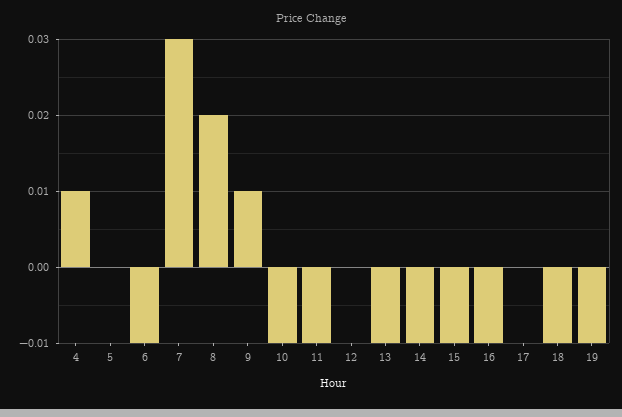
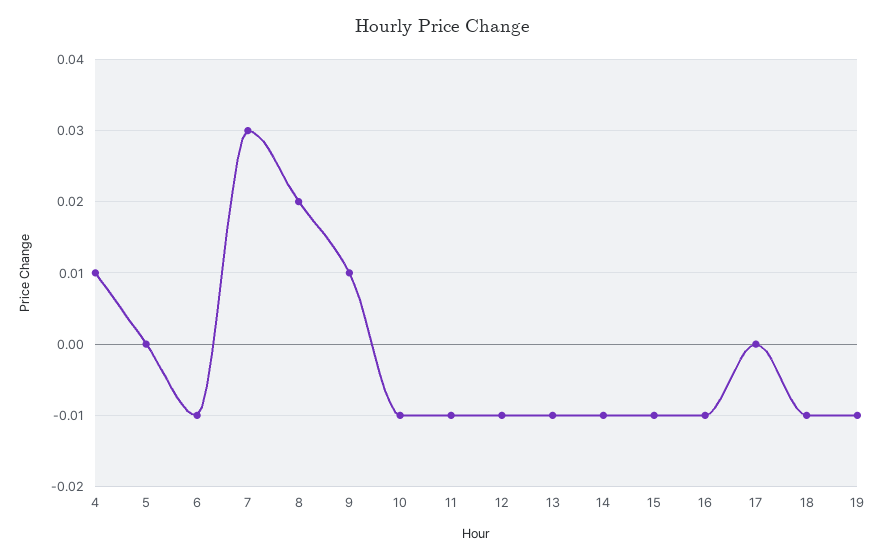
  {
    "4": 0.01,
    "5": 0,
    "6": -0.01,
    "7": 0.03,
    "8": 0.02,
    "9": 0.01,
    "10": -0.01,
    "11": -0.01,
-   "12": 0,
+   "12": -0.01,
    "13": -0.01,
    "14": -0.01,
    "15": -0.01,
    "16": -0.01,
    "17": 0,
    "18": -0.01,
    "19": -0.01
  }

